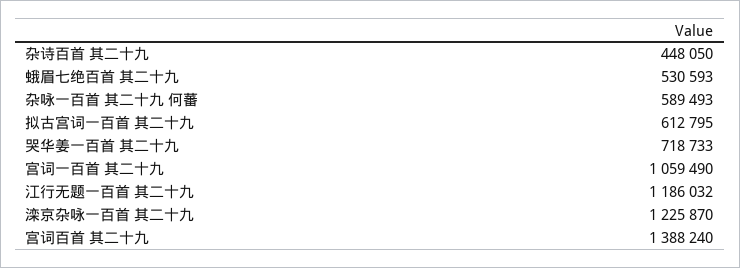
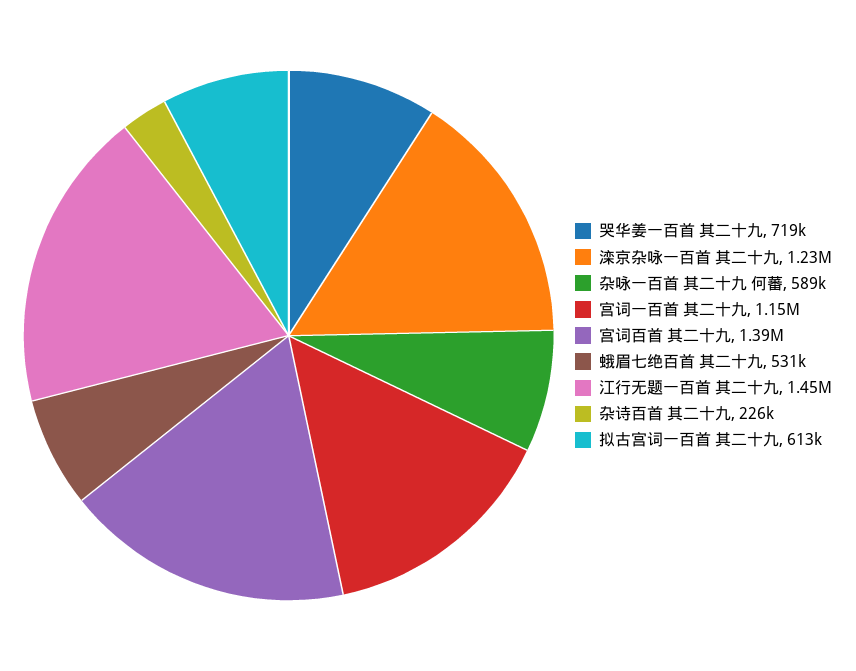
  {
-   "杂诗百首 其二十九": 448050,
+   "杂诗百首 其二十九": 226000,
    "蛾眉七绝百首 其二十九": 530593,
    "杂咏一百首 其二十九 何蕃": 589493,
    "拟古宫词一百首 其二十九": 612795,
    "哭华姜一百首 其二十九": 718733,
-   "宫词一百首 其二十九": 1059490,
+   "宫词一百首 其二十九": 1150000,
-   "江行无题一百首 其二十九": 1186032,
+   "江行无题一百首 其二十九": 1450000,
    "滦京杂咏一百首 其二十九": 1225870,
    "宫词百首 其二十九": 1388240
  }

